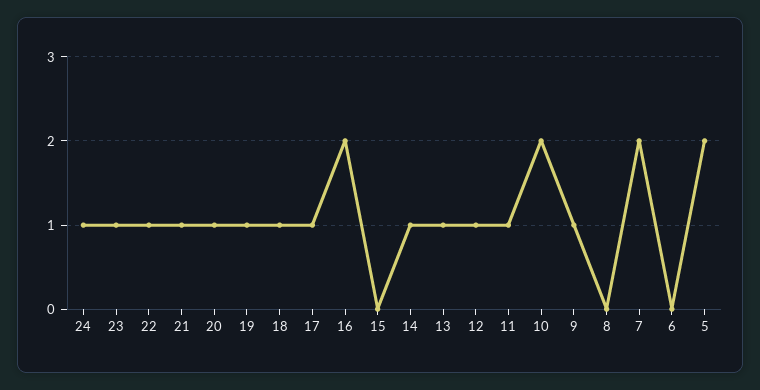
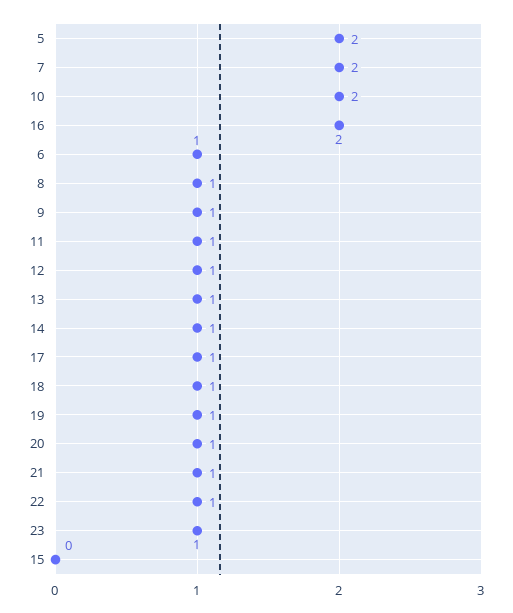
  {
-   "24": 1,
    "23": 1,
    "22": 1,
    "21": 1,
    "20": 1,
    "19": 1,
    "18": 1,
    "17": 1,
    "16": 2,
    "15": 0,
    "14": 1,
    "13": 1,
    "12": 1,
    "11": 1,
    "10": 2,
    "9": 1,
-   "8": 0,
+   "8": 1,
    "7": 2,
-   "6": 0,
+   "6": 1,
    "5": 2
  }

